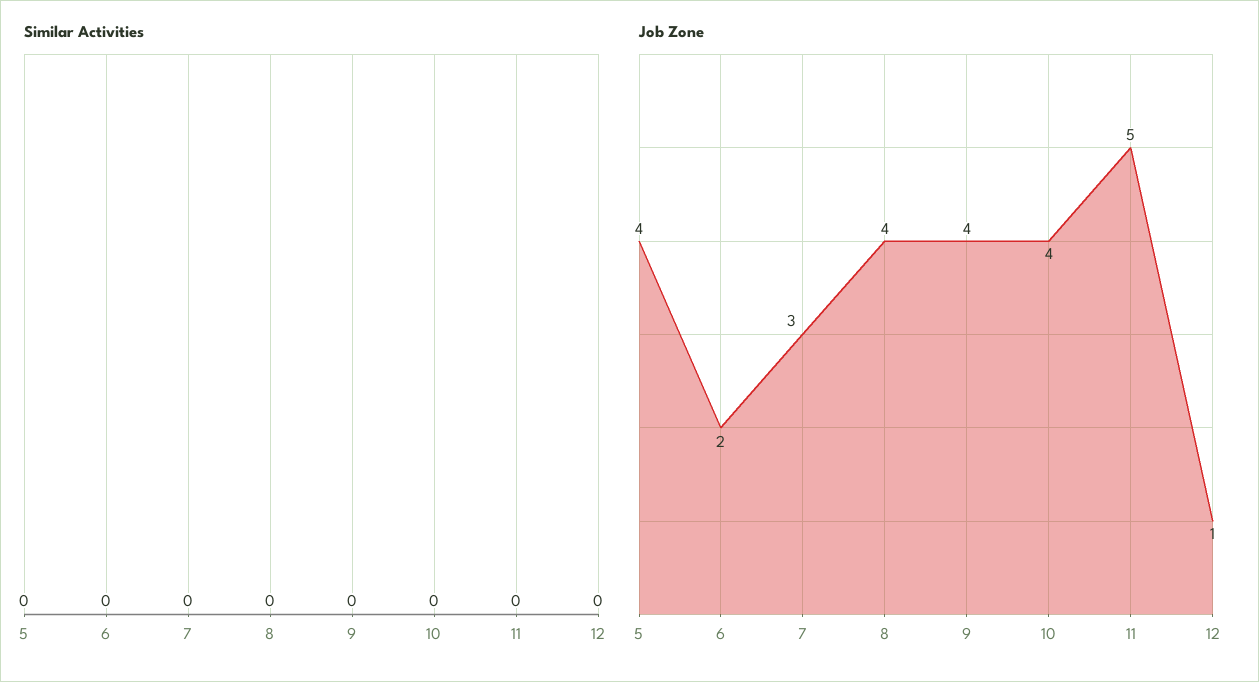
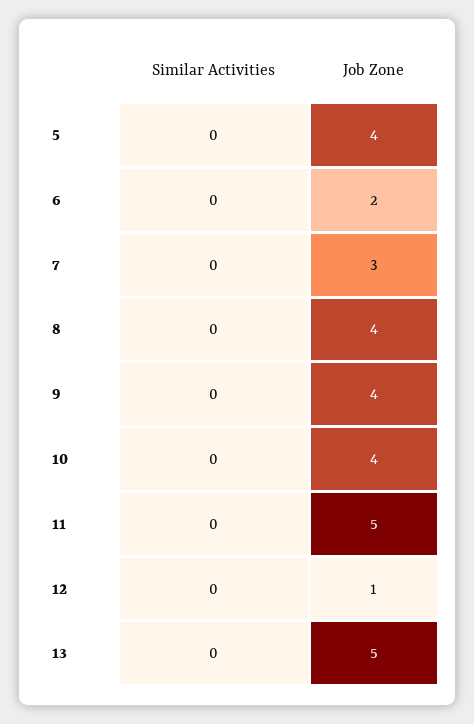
  {
    "Similar Activities": {
      "5": 0,
      "6": 0,
      "7": 0,
      "8": 0,
      "9": 0,
      "10": 0,
      "11": 0,
-     "12": 0
+     "12": 0,
+     "13": 0
    },
    "Job Zone": {
      "5": 4,
      "6": 2,
      "7": 3,
      "8": 4,
      "9": 4,
      "10": 4,
      "11": 5,
-     "12": 1
+     "12": 1,
+     "13": 5
    }
  }

